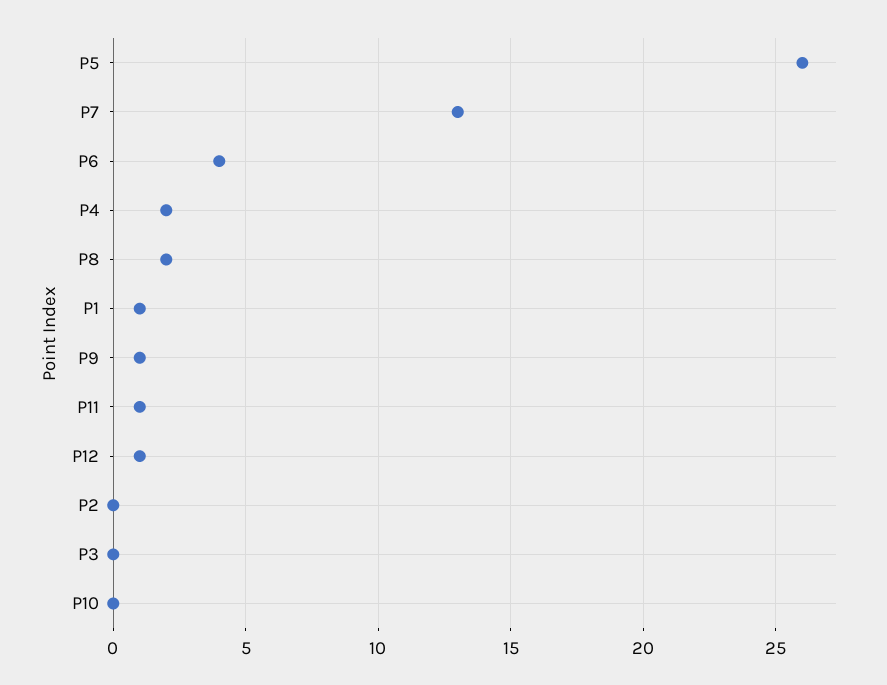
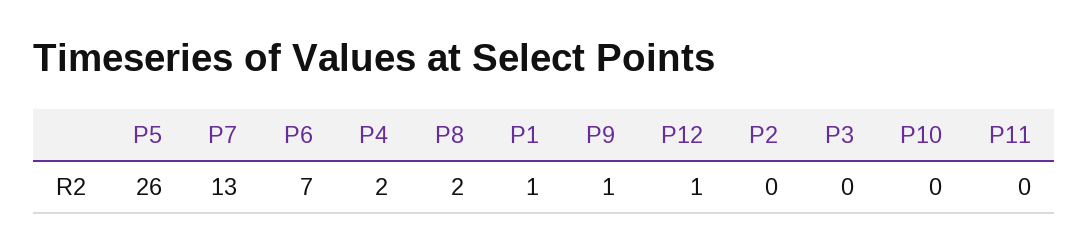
  {
    "P5": 26,
    "P7": 13,
-   "P6": 4,
+   "P6": 7,
    "P4": 2,
    "P8": 2,
    "P1": 1,
    "P9": 1,
-   "P11": 1,
+   "P11": 0,
    "P12": 1,
    "P2": 0,
    "P3": 0,
    "P10": 0
  }

